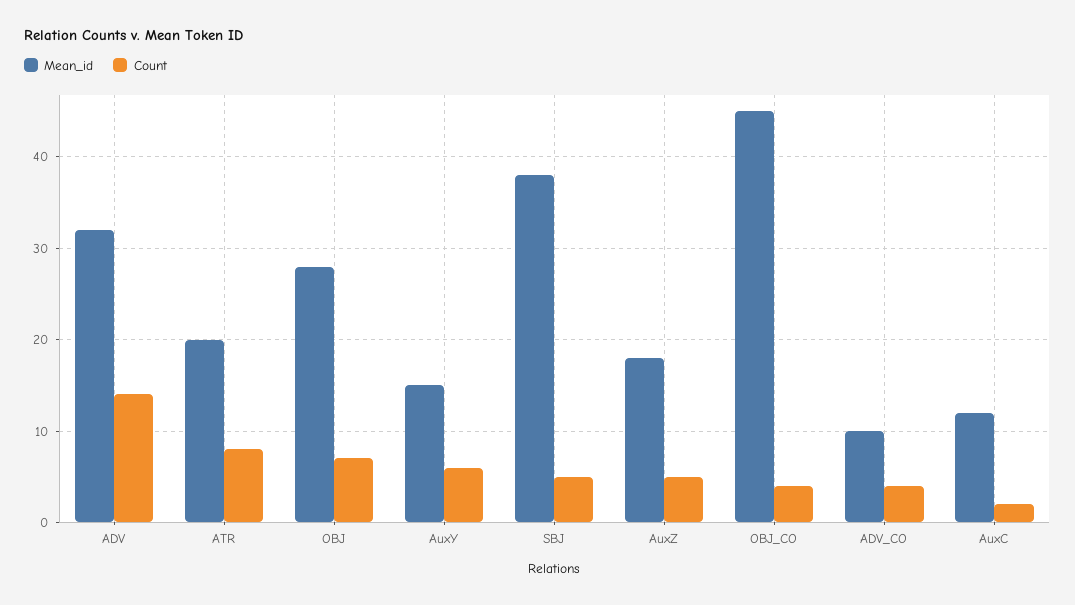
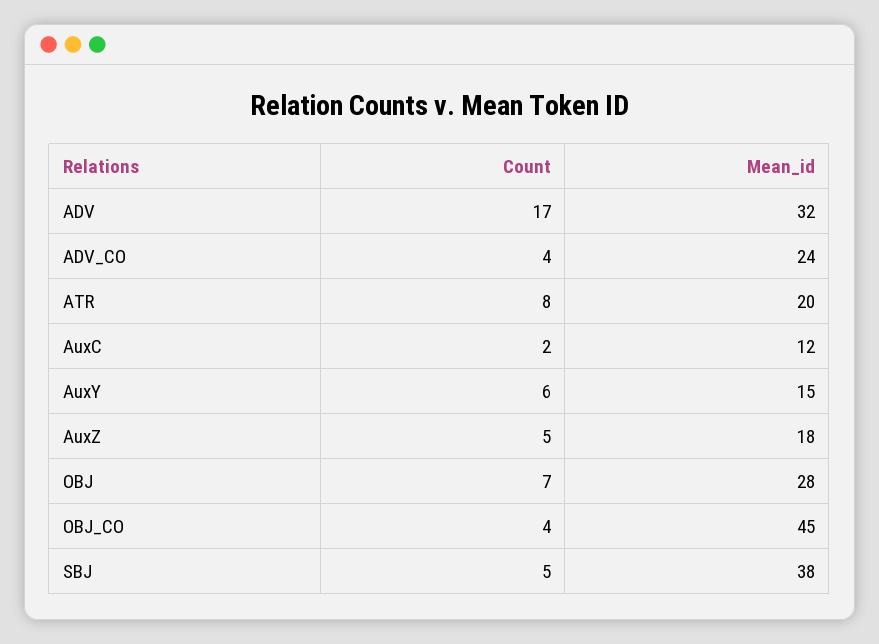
  {
    "Mean_id": {
      "ADV": 32,
      "ATR": 20,
      "OBJ": 28,
      "AuxY": 15,
      "SBJ": 38,
      "AuxZ": 18,
      "OBJ_CO": 45,
-     "ADV_CO": 10,
+     "ADV_CO": 24,
      "AuxC": 12
    },
    "Count": {
-     "ADV": 14,
+     "ADV": 17,
      "ATR": 8,
      "OBJ": 7,
      "AuxY": 6,
      "SBJ": 5,
      "AuxZ": 5,
      "OBJ_CO": 4,
      "ADV_CO": 4,
      "AuxC": 2
    }
  }

